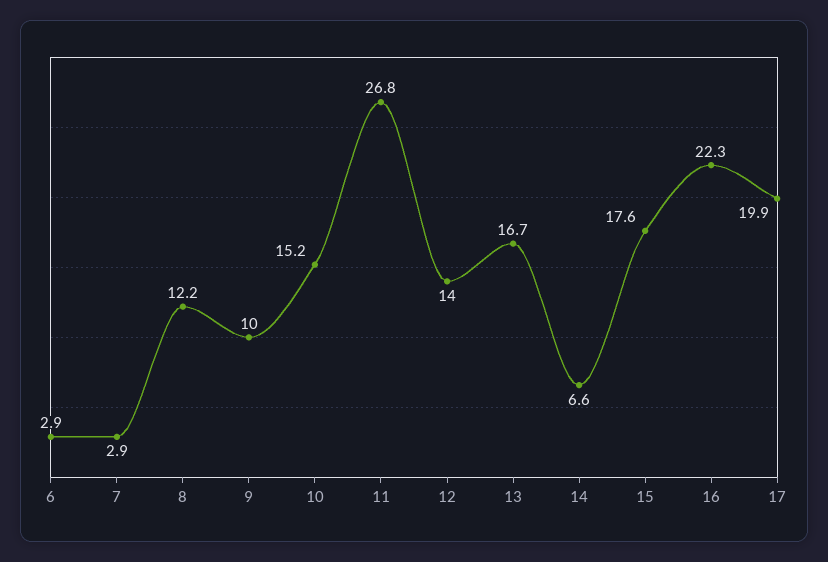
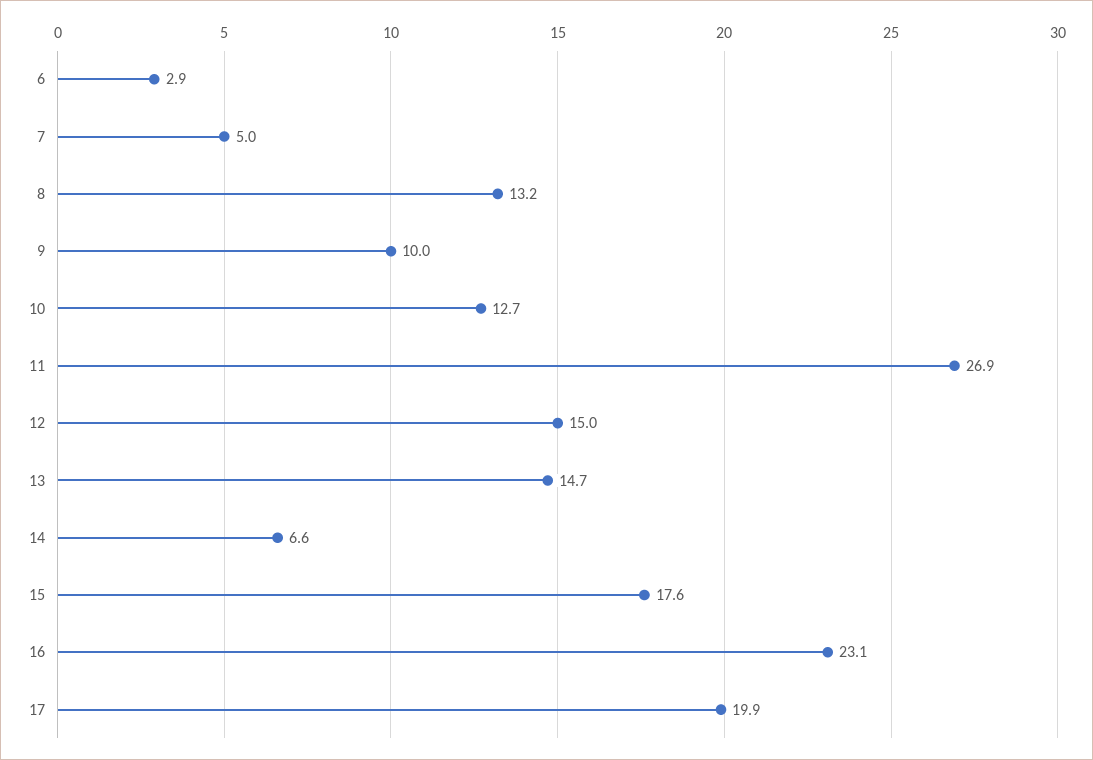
  {
    "6": 2.9,
-   "7": 2.9,
+   "7": 5,
-   "8": 12.2,
+   "8": 13.2,
    "9": 10,
-   "10": 15.2,
+   "10": 12.7,
-   "11": 26.8,
+   "11": 26.9,
-   "12": 14,
+   "12": 15,
-   "13": 16.7,
+   "13": 14.7,
    "14": 6.6,
    "15": 17.6,
-   "16": 22.3,
+   "16": 23.1,
    "17": 19.9
  }

